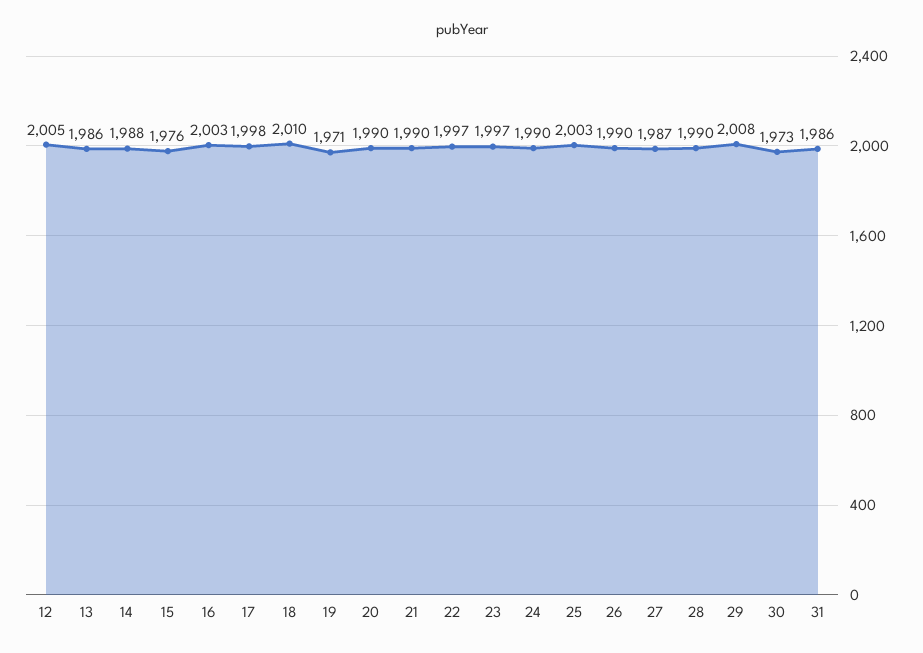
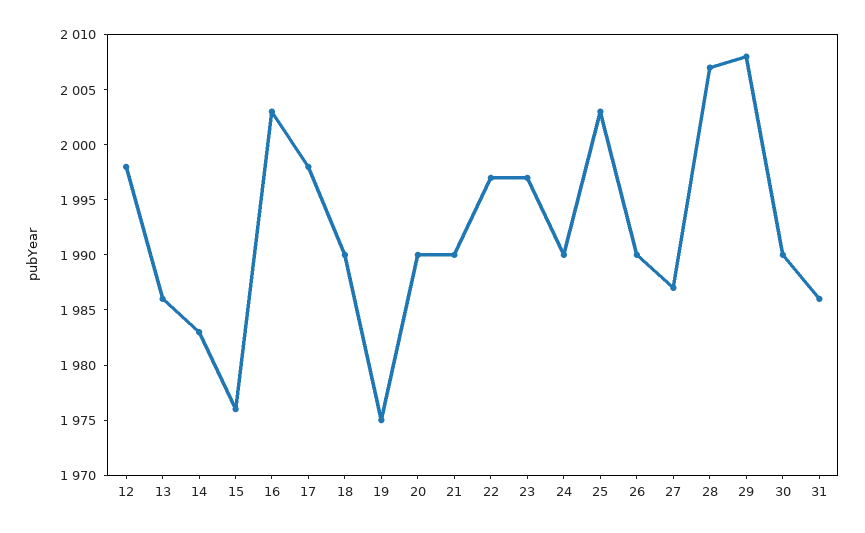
  {
-   "12": 2005,
+   "12": 1998,
    "13": 1986,
-   "14": 1988,
+   "14": 1983,
    "15": 1976,
    "16": 2003,
    "17": 1998,
-   "18": 2010,
+   "18": 1990,
-   "19": 1971,
+   "19": 1975,
    "20": 1990,
    "21": 1990,
    "22": 1997,
    "23": 1997,
    "24": 1990,
    "25": 2003,
    "26": 1990,
    "27": 1987,
-   "28": 1990,
+   "28": 2007,
    "29": 2008,
-   "30": 1973,
+   "30": 1990,
    "31": 1986
  }

